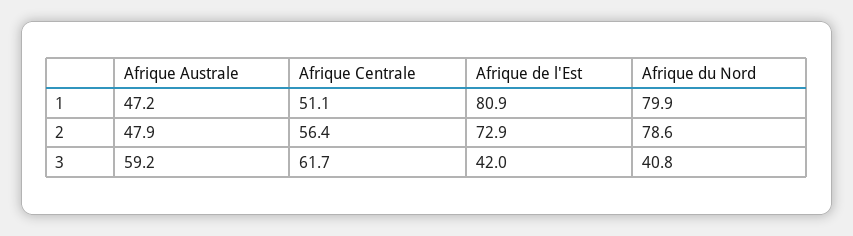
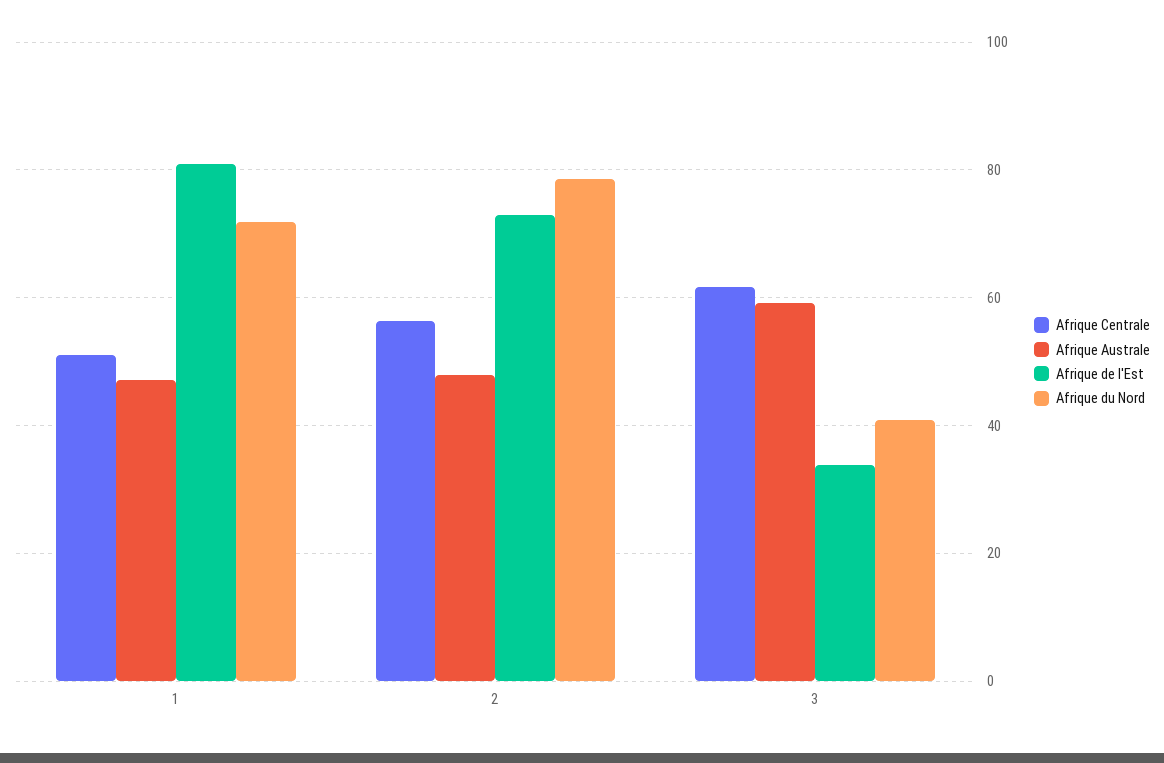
  {
    "Afrique Australe": {
      "1": 47.2,
      "2": 47.9,
      "3": 59.2
    },
    "Afrique Centrale": {
      "1": 51.1,
      "2": 56.4,
      "3": 61.7
    },
    "Afrique de l'Est": {
      "1": 80.9,
      "2": 72.9,
-     "3": 42
+     "3": 34
    },
    "Afrique du Nord": {
-     "1": 79.9,
+     "1": 72,
      "2": 78.6,
      "3": 40.8
    }
  }

